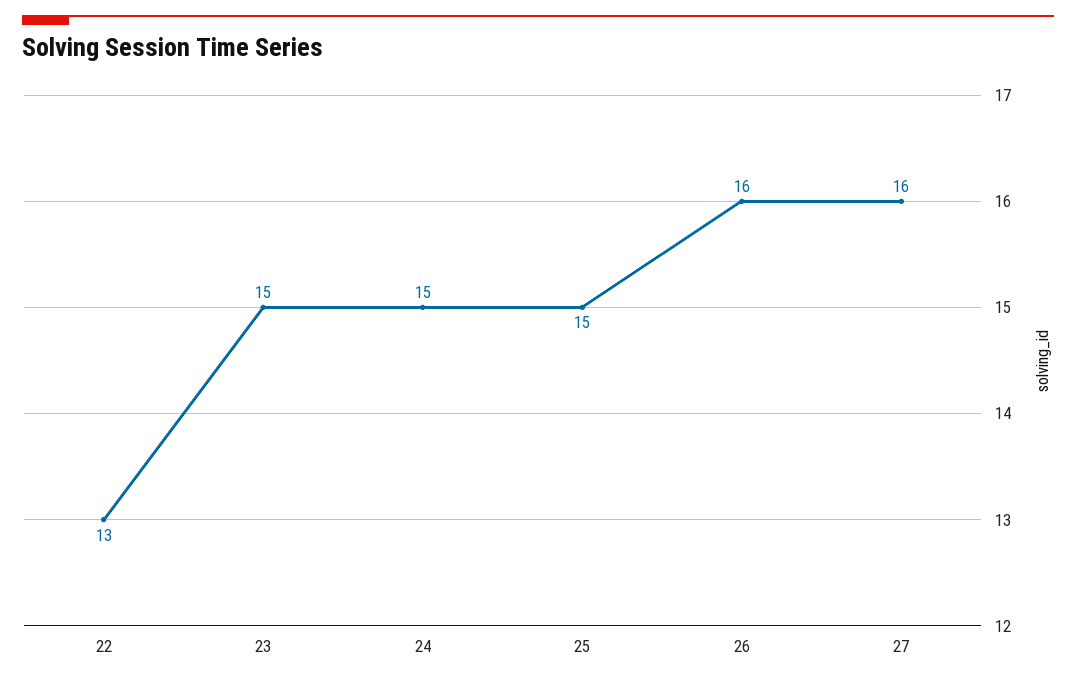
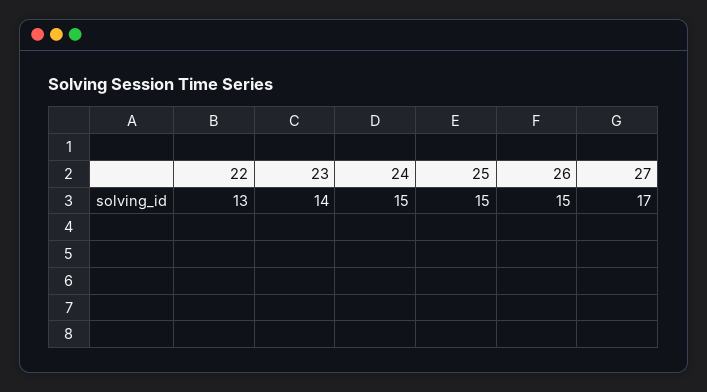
  {
    "22": 13,
-   "23": 15,
+   "23": 14,
    "24": 15,
    "25": 15,
-   "26": 16,
+   "26": 15,
-   "27": 16
+   "27": 17
  }

